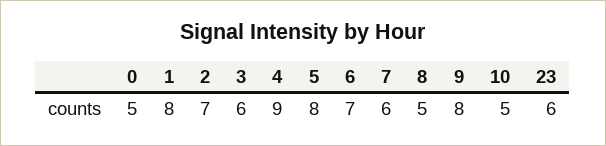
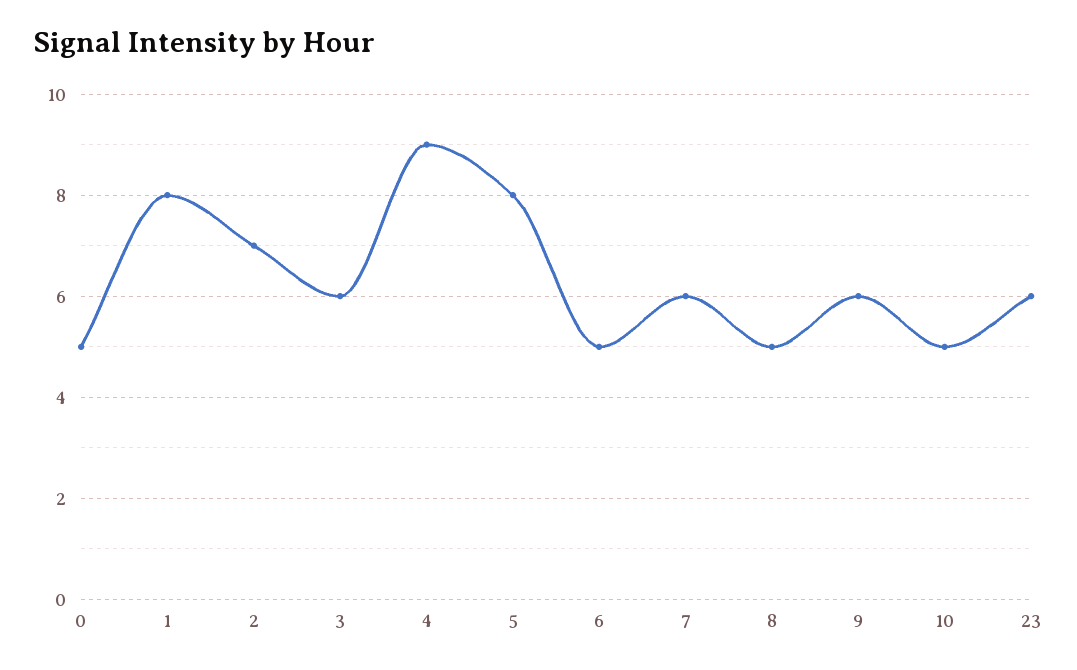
  {
    "0": 5,
    "1": 8,
    "2": 7,
    "3": 6,
    "4": 9,
    "5": 8,
-   "6": 7,
+   "6": 5,
    "7": 6,
    "8": 5,
-   "9": 8,
+   "9": 6,
    "10": 5,
    "23": 6
  }

